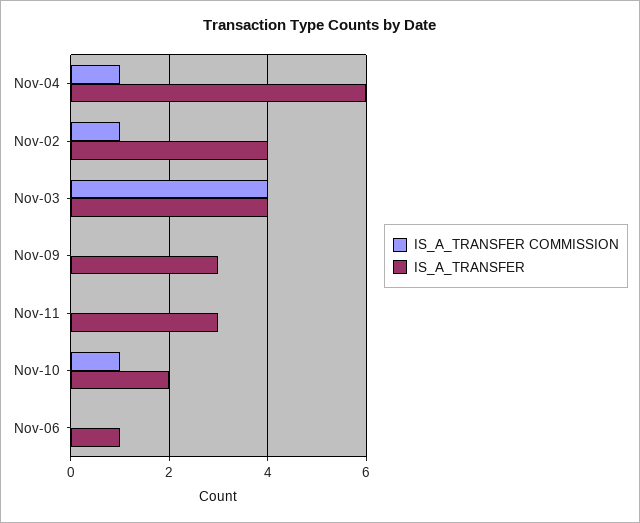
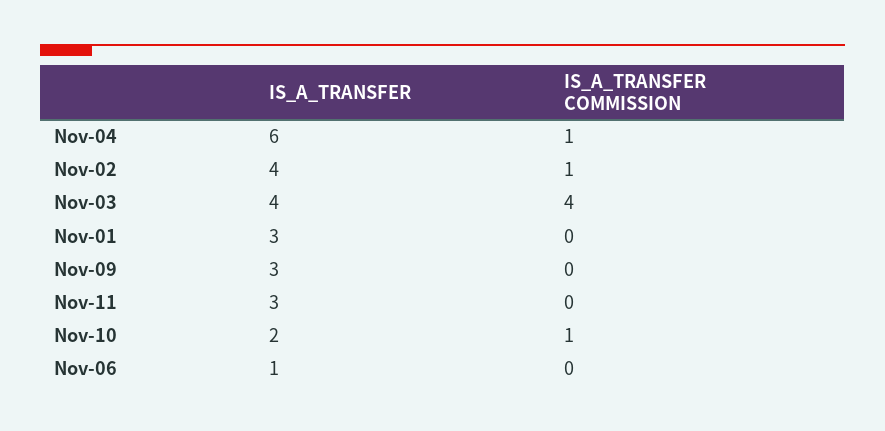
  {
    "IS_A_TRANSFER COMMISSION": {
      "Nov-04": 1,
      "Nov-02": 1,
      "Nov-03": 4,
      "Nov-09": 0,
      "Nov-11": 0,
      "Nov-10": 1,
-     "Nov-06": 0
+     "Nov-06": 0,
+     "Nov-01": 0
    },
    "IS_A_TRANSFER": {
      "Nov-04": 6,
      "Nov-02": 4,
      "Nov-03": 4,
      "Nov-09": 3,
      "Nov-11": 3,
      "Nov-10": 2,
-     "Nov-06": 1
+     "Nov-06": 1,
+     "Nov-01": 3
    }
  }

